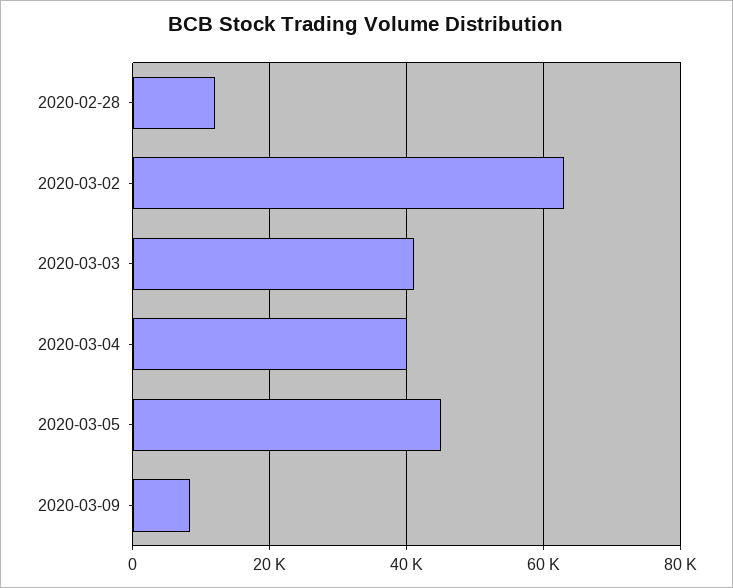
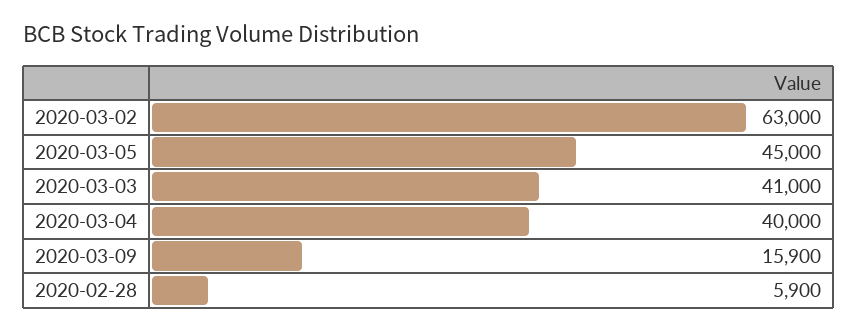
  {
-   "2020-02-28": 12000,
+   "2020-02-28": 5900,
    "2020-03-02": 63000,
    "2020-03-03": 41000,
    "2020-03-04": 40000,
    "2020-03-05": 45000,
-   "2020-03-09": 8000
+   "2020-03-09": 15900
  }

